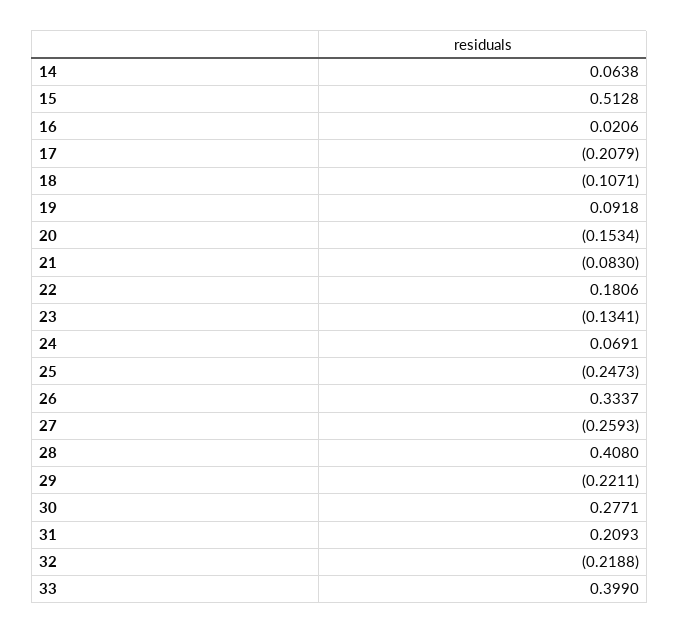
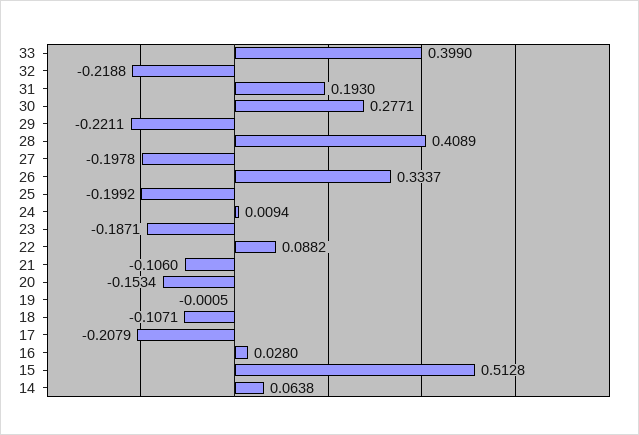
  {
    "14": 0.0638,
    "15": 0.5128,
-   "16": 0.0206,
+   "16": 0.028,
    "17": -0.2079,
    "18": -0.1071,
-   "19": 0.0918,
+   "19": -0.0005,
    "20": -0.1534,
-   "21": -0.083,
+   "21": -0.106,
-   "22": 0.1806,
+   "22": 0.0882,
-   "23": -0.1341,
+   "23": -0.1871,
-   "24": 0.0691,
+   "24": 0.0094,
-   "25": -0.2473,
+   "25": -0.1992,
    "26": 0.3337,
-   "27": -0.2593,
+   "27": -0.1978,
-   "28": 0.408,
+   "28": 0.4089,
    "29": -0.2211,
    "30": 0.2771,
-   "31": 0.2093,
+   "31": 0.193,
    "32": -0.2188,
    "33": 0.399
  }

